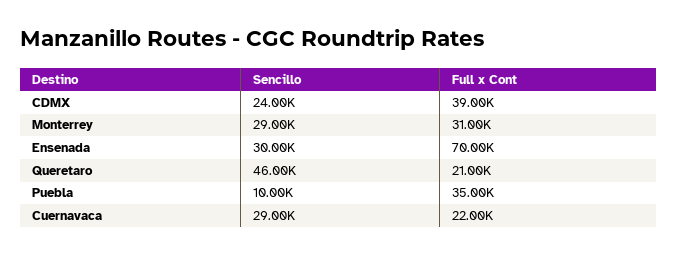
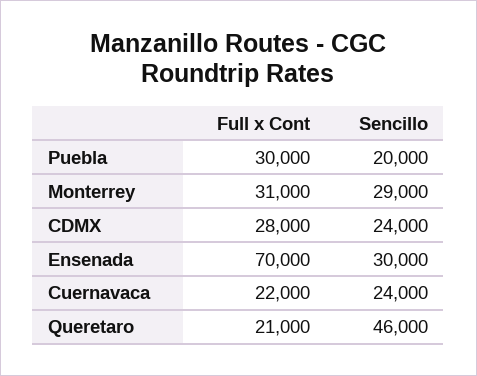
  {
    "Sencillo": {
      "CDMX": 24000,
      "Monterrey": 29000,
      "Ensenada": 30000,
      "Queretaro": 46000,
-     "Puebla": 10000,
+     "Puebla": 20000,
-     "Cuernavaca": 29000
+     "Cuernavaca": 24000
    },
    "Full x Cont": {
-     "CDMX": 39000,
+     "CDMX": 28000,
      "Monterrey": 31000,
      "Ensenada": 70000,
      "Queretaro": 21000,
-     "Puebla": 35000,
+     "Puebla": 30000,
      "Cuernavaca": 22000
    }
  }

